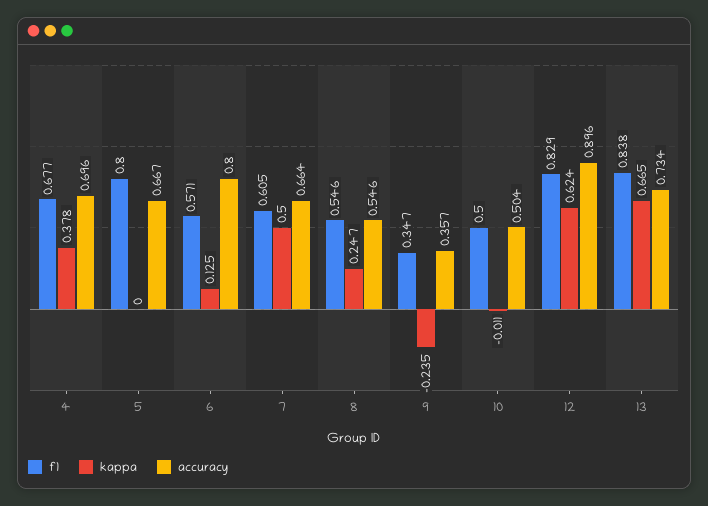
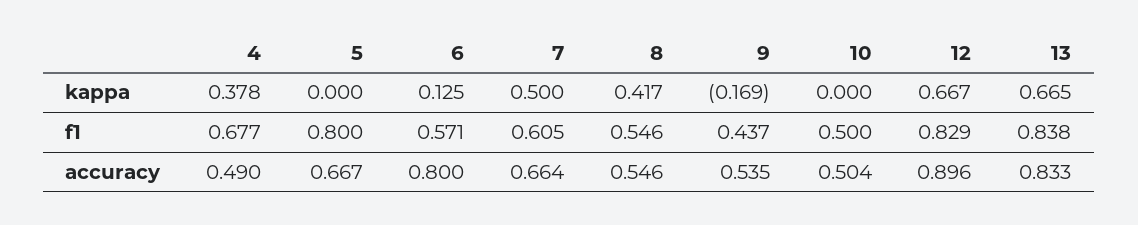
  {
    "f1": {
      "4": 0.677,
      "5": 0.8,
      "6": 0.571,
      "7": 0.605,
      "8": 0.546,
-     "9": 0.347,
+     "9": 0.437,
      "10": 0.5,
      "12": 0.829,
      "13": 0.838
    },
    "kappa": {
      "4": 0.378,
      "5": 0,
      "6": 0.125,
      "7": 0.5,
-     "8": 0.247,
+     "8": 0.417,
-     "9": -0.235,
+     "9": -0.169,
-     "10": -0.011,
+     "10": 0,
-     "12": 0.624,
+     "12": 0.667,
      "13": 0.665
    },
    "accuracy": {
-     "4": 0.696,
+     "4": 0.49,
      "5": 0.667,
      "6": 0.8,
      "7": 0.664,
      "8": 0.546,
-     "9": 0.357,
+     "9": 0.535,
      "10": 0.504,
      "12": 0.896,
-     "13": 0.734
+     "13": 0.833
    }
  }

